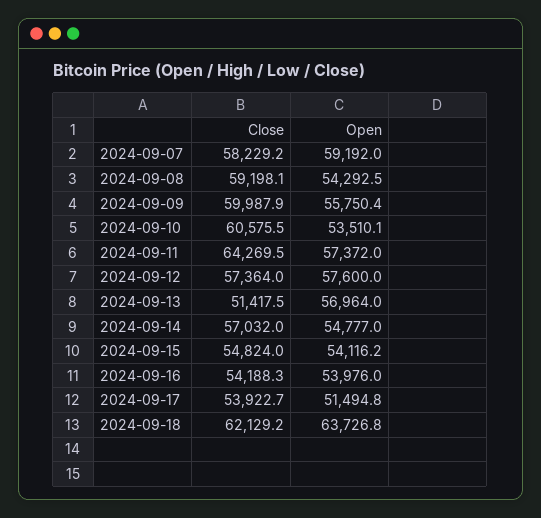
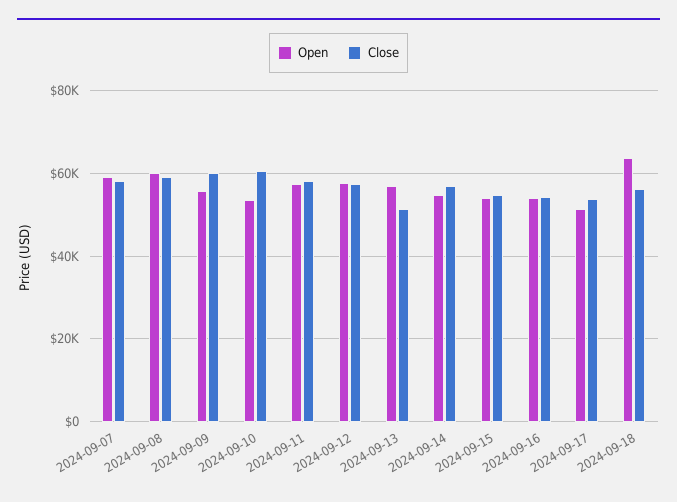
  {
    "Close": {
      "2024-09-07": 58229.2,
      "2024-09-08": 59198.1,
      "2024-09-09": 59987.9,
      "2024-09-10": 60575.5,
-     "2024-09-11": 64269.5,
+     "2024-09-11": 58000,
      "2024-09-12": 57364,
      "2024-09-13": 51417.5,
      "2024-09-14": 57032,
      "2024-09-15": 54824,
      "2024-09-16": 54188.3,
      "2024-09-17": 53922.7,
-     "2024-09-18": 62129.2
+     "2024-09-18": 56000
    },
    "Open": {
      "2024-09-07": 59192,
-     "2024-09-08": 54292.5,
+     "2024-09-08": 60000,
      "2024-09-09": 55750.4,
      "2024-09-10": 53510.1,
      "2024-09-11": 57372,
      "2024-09-12": 57600,
      "2024-09-13": 56964,
      "2024-09-14": 54777,
      "2024-09-15": 54116.2,
      "2024-09-16": 53976,
      "2024-09-17": 51494.8,
      "2024-09-18": 63726.8
    }
  }

